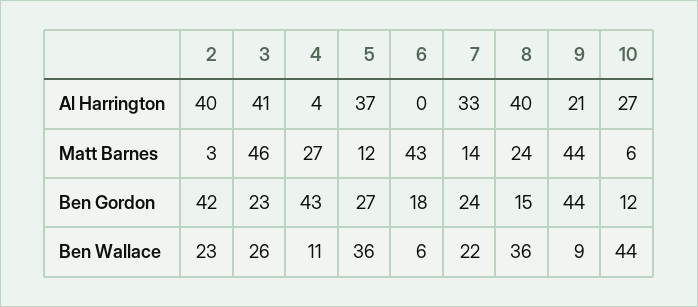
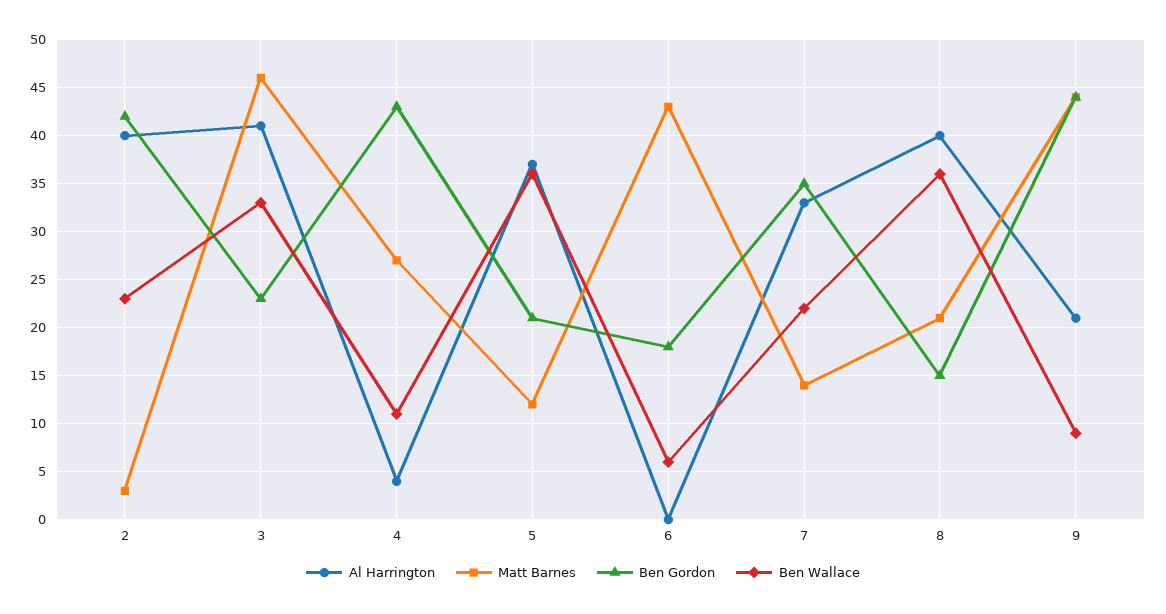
  {
    "Al Harrington": {
      "2": 40,
      "3": 41,
      "4": 4,
      "5": 37,
      "6": 0,
      "7": 33,
      "8": 40,
-     "9": 21,
+     "9": 21
-     "10": 27
    },
    "Matt Barnes": {
      "2": 3,
      "3": 46,
      "4": 27,
      "5": 12,
      "6": 43,
      "7": 14,
-     "8": 24,
+     "8": 21,
-     "9": 44,
+     "9": 44
-     "10": 6
    },
    "Ben Gordon": {
      "2": 42,
      "3": 23,
      "4": 43,
-     "5": 27,
+     "5": 21,
      "6": 18,
-     "7": 24,
+     "7": 35,
      "8": 15,
-     "9": 44,
+     "9": 44
-     "10": 12
    },
    "Ben Wallace": {
      "2": 23,
-     "3": 26,
+     "3": 33,
      "4": 11,
      "5": 36,
      "6": 6,
      "7": 22,
      "8": 36,
-     "9": 9,
+     "9": 9
-     "10": 44
    }
  }

